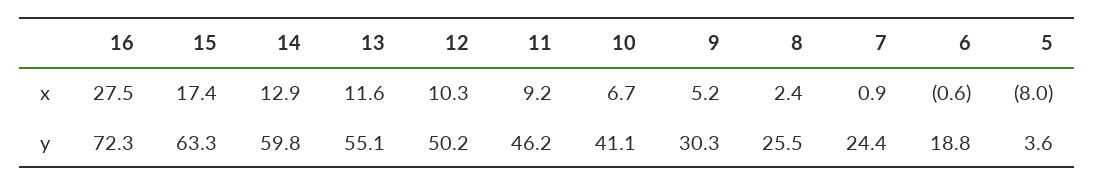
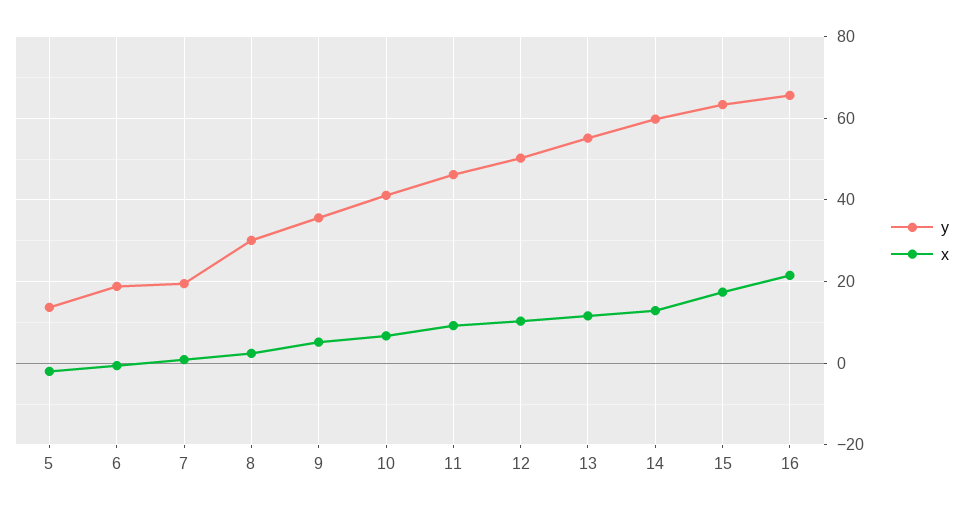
  {
    "x": {
-     "16": 27.5,
+     "16": 22,
      "15": 17.4,
      "14": 12.9,
      "13": 11.6,
      "12": 10.3,
      "11": 9.2,
      "10": 6.7,
      "9": 5.2,
      "8": 2.4,
      "7": 0.9,
      "6": -0.6,
-     "5": -8
+     "5": -2
    },
    "y": {
-     "16": 72.3,
+     "16": 66,
      "15": 63.3,
      "14": 59.8,
      "13": 55.1,
      "12": 50.2,
      "11": 46.2,
      "10": 41.1,
-     "9": 30.3,
+     "9": 36,
-     "8": 25.5,
+     "8": 30,
-     "7": 24.4,
+     "7": 20,
      "6": 18.8,
-     "5": 3.6
+     "5": 14
    }
  }

